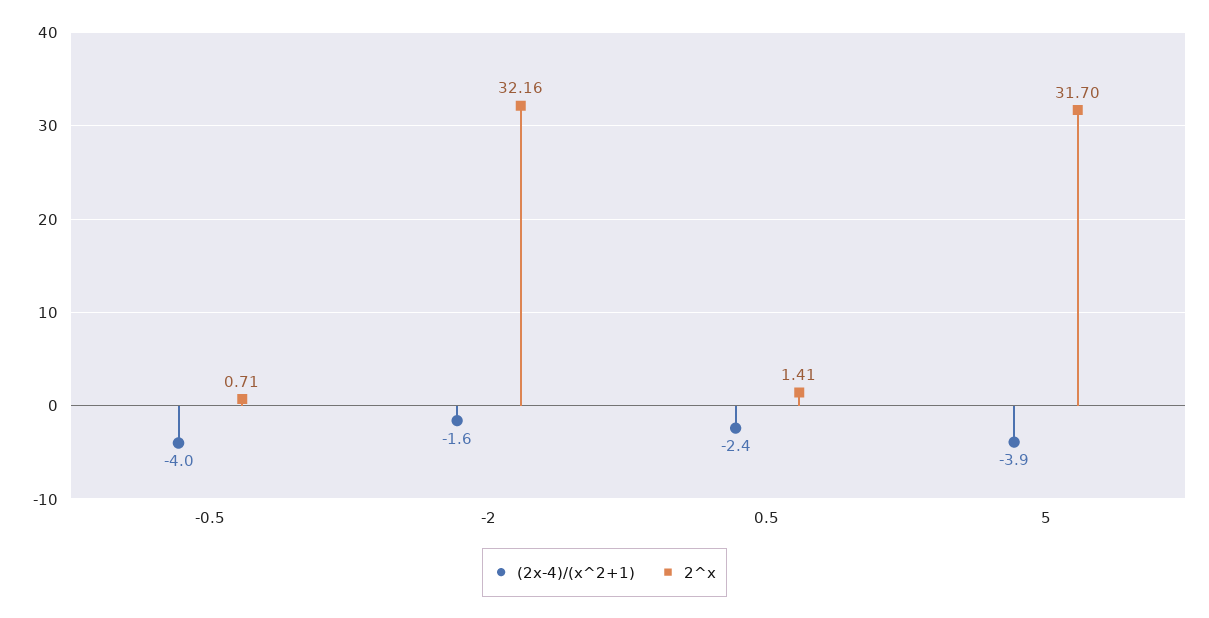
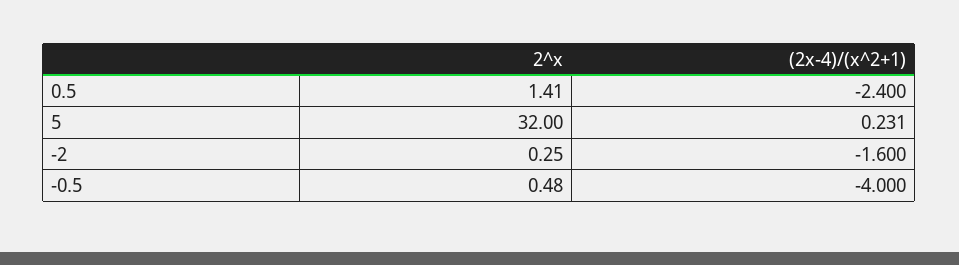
  {
    "(2x-4)/(x^2+1)": {
      "-0.5": -4,
      "-2": -1.6,
      "0.5": -2.4,
-     "5": -3.9
+     "5": 0.231
    },
    "2^x": {
-     "-0.5": 0.71,
+     "-0.5": 0.48,
-     "-2": 32.16,
+     "-2": 0.25,
      "0.5": 1.41,
-     "5": 31.7
+     "5": 32
    }
  }

